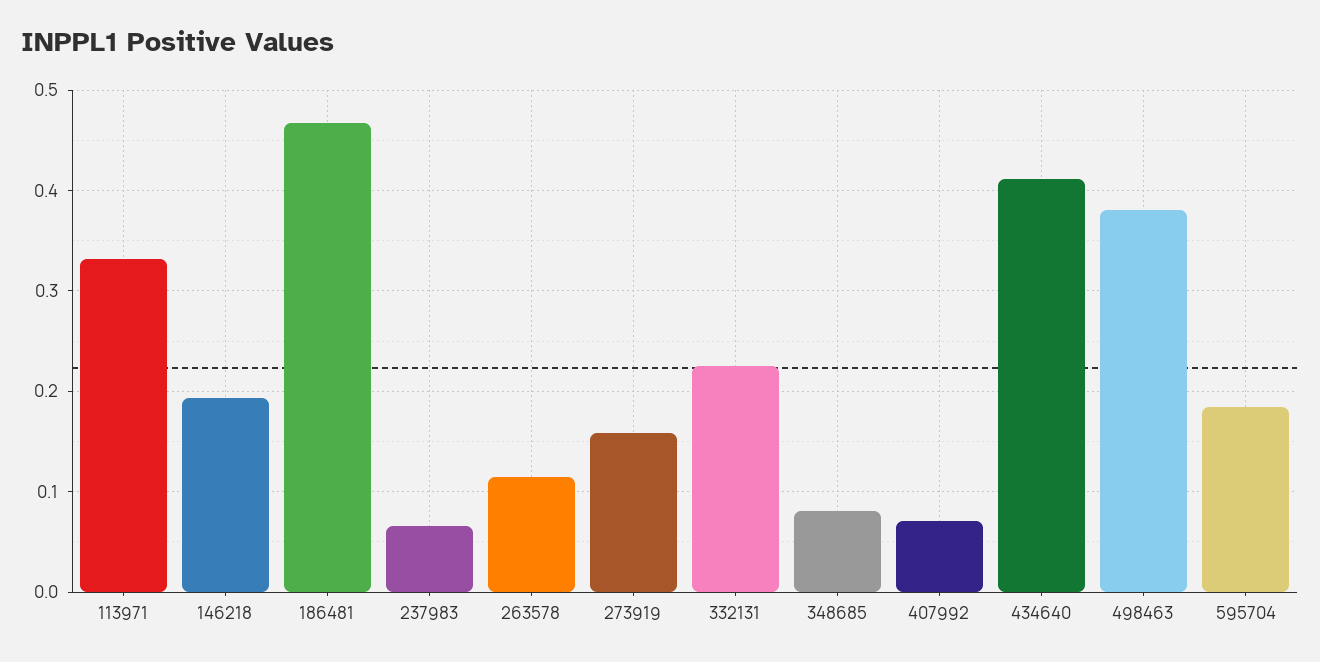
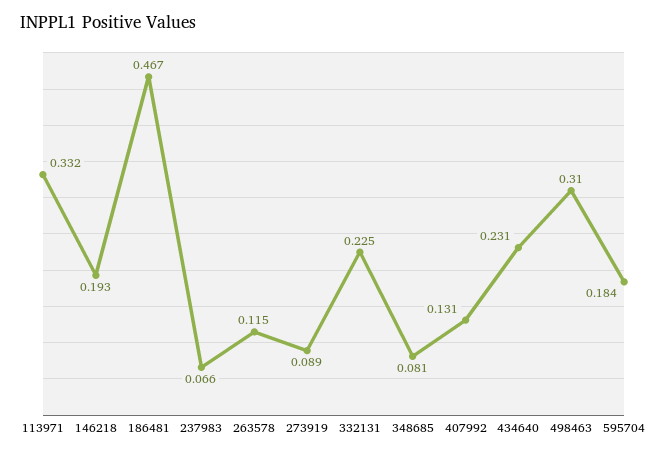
  {
    "113971": 0.332,
    "146218": 0.193,
    "186481": 0.467,
    "237983": 0.066,
    "263578": 0.115,
-   "273919": 0.16,
+   "273919": 0.089,
    "332131": 0.225,
    "348685": 0.081,
-   "407992": 0.07,
+   "407992": 0.131,
-   "434640": 0.41,
+   "434640": 0.231,
-   "498463": 0.38,
+   "498463": 0.31,
    "595704": 0.184
  }

